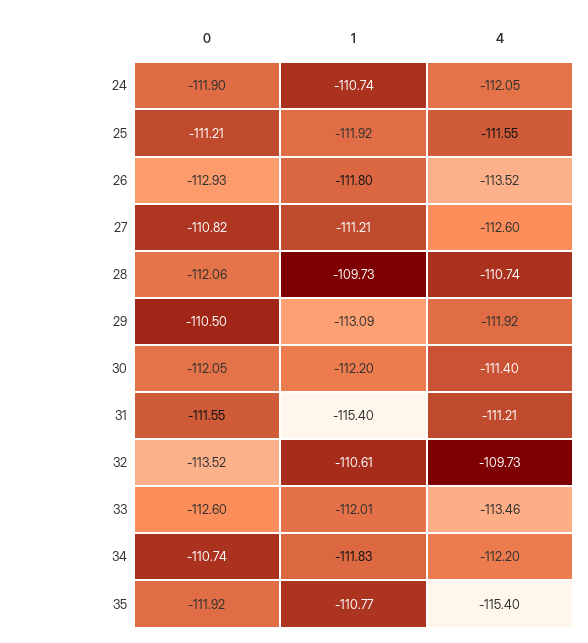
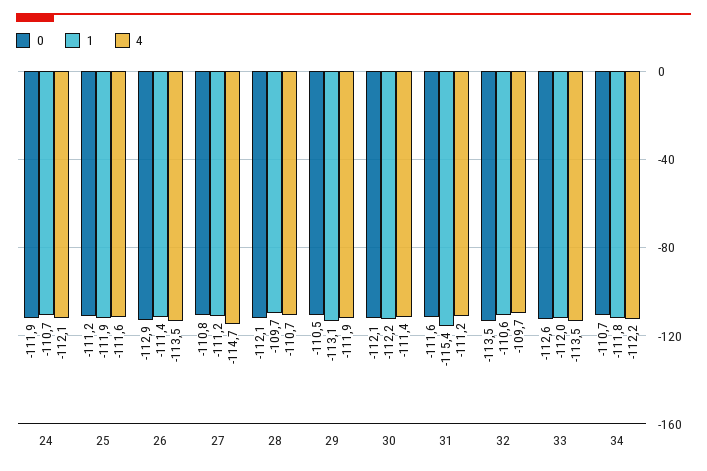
  {
    "0": {
      "24": -111.9,
      "25": -111.21,
      "26": -112.93,
      "27": -110.82,
      "28": -112.06,
      "29": -110.5,
      "30": -112.05,
      "31": -111.55,
      "32": -113.52,
      "33": -112.6,
-     "34": -110.74,
+     "34": -110.74
-     "35": -111.92
    },
    "1": {
      "24": -110.74,
      "25": -111.92,
-     "26": -111.8,
+     "26": -111.4,
      "27": -111.21,
      "28": -109.73,
      "29": -113.09,
      "30": -112.2,
      "31": -115.4,
      "32": -110.61,
      "33": -112.01,
-     "34": -111.83,
+     "34": -111.83
-     "35": -110.77
    },
    "4": {
      "24": -112.05,
      "25": -111.55,
      "26": -113.52,
-     "27": -112.6,
+     "27": -114.7,
      "28": -110.74,
      "29": -111.92,
      "30": -111.4,
      "31": -111.21,
      "32": -109.73,
      "33": -113.46,
-     "34": -112.2,
+     "34": -112.2
-     "35": -115.4
    }
  }

